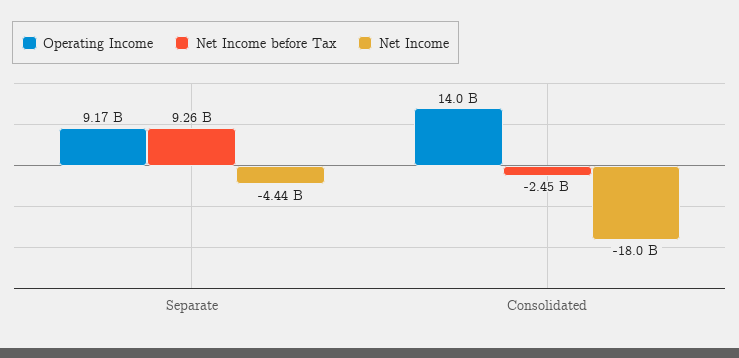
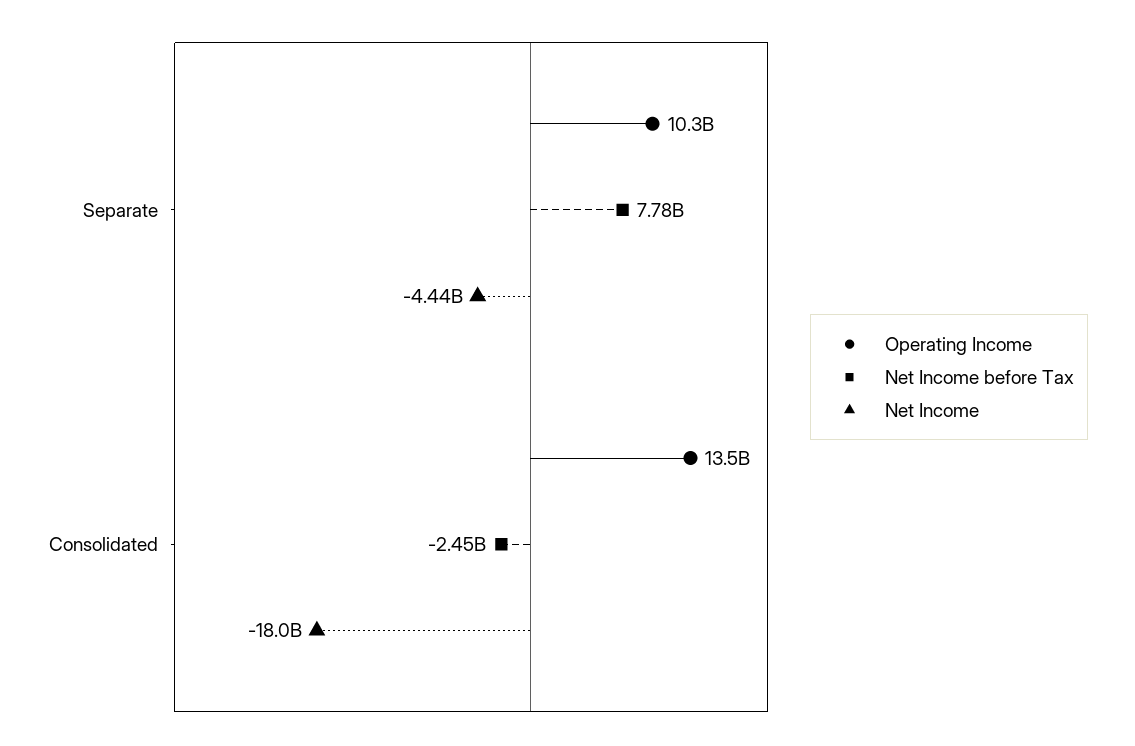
  {
    "Operating Income": {
-     "Separate": 9170000000,
+     "Separate": 10300000000,
-     "Consolidated": 14000000000
+     "Consolidated": 13500000000
    },
    "Net Income before Tax": {
-     "Separate": 9260000000,
+     "Separate": 7780000000,
      "Consolidated": -2450000000
    },
    "Net Income": {
      "Separate": -4440000000,
      "Consolidated": -18000000000
    }
  }

